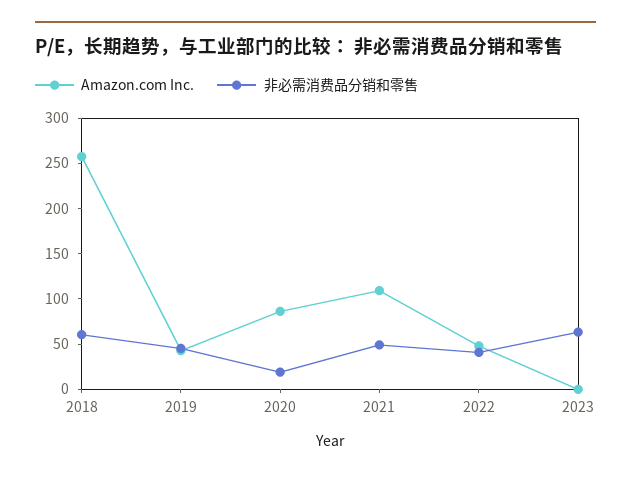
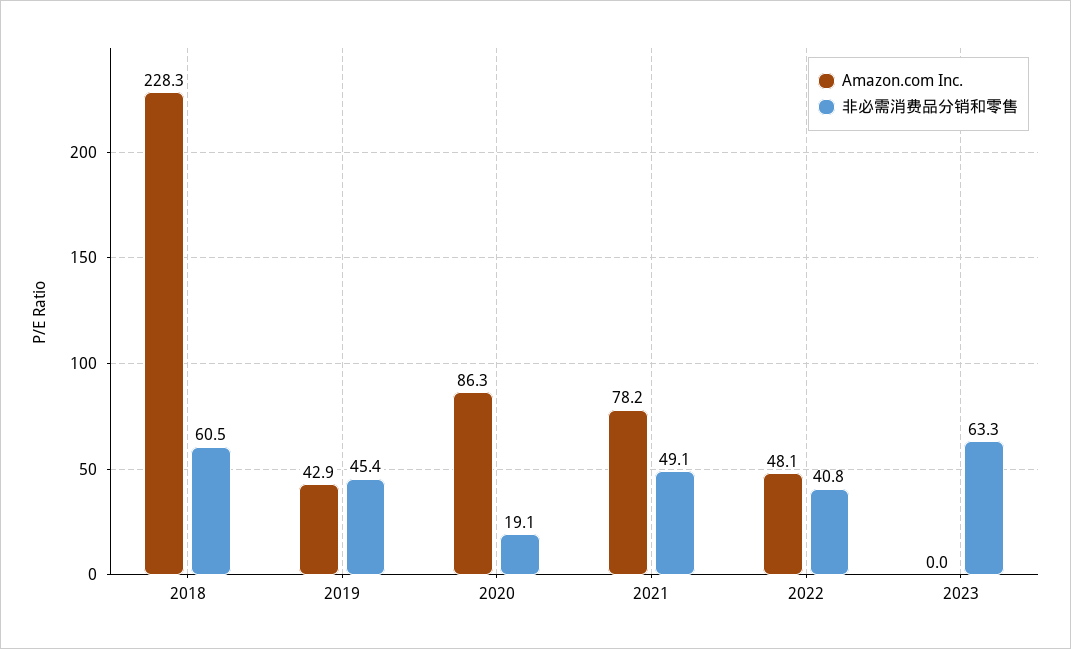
  {
    "Amazon.com Inc.": {
-     "2018": 260,
+     "2018": 228.3,
      "2019": 42.9,
      "2020": 86.3,
-     "2021": 110,
+     "2021": 78.2,
      "2022": 48.1,
      "2023": 0
    },
    "非必需消费品分销和零售": {
      "2018": 60.5,
      "2019": 45.4,
      "2020": 19.1,
      "2021": 49.1,
      "2022": 40.8,
      "2023": 63.3
    }
  }

